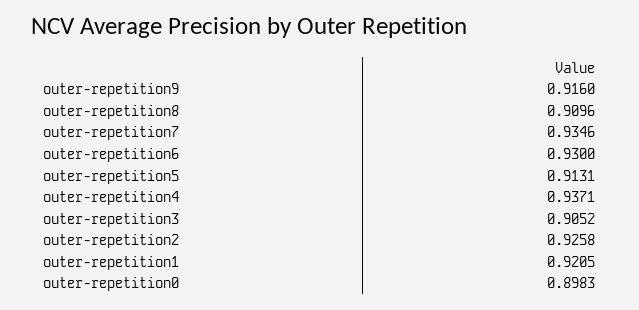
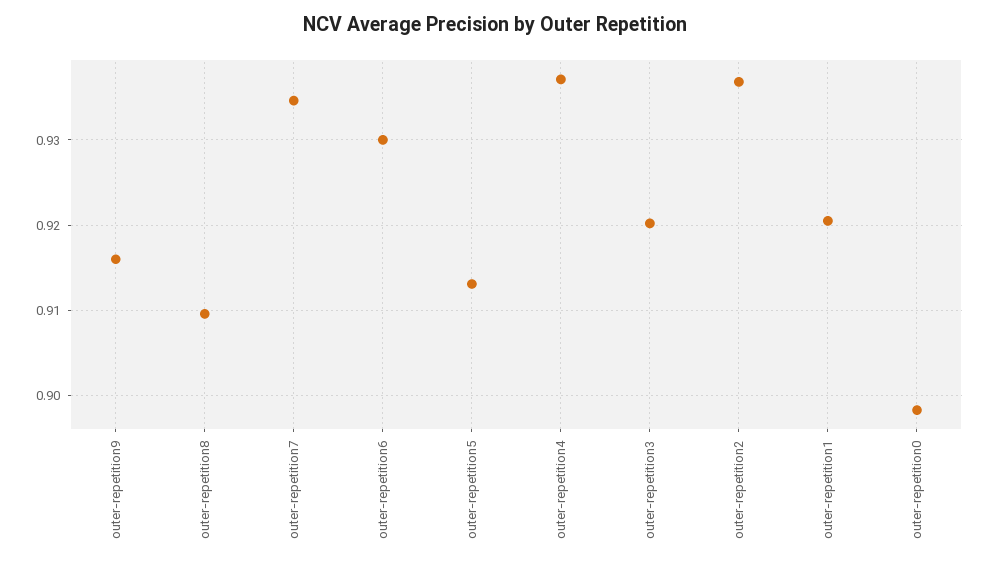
  {
    "outer-repetition9": 0.916,
    "outer-repetition8": 0.9096,
    "outer-repetition7": 0.9346,
    "outer-repetition6": 0.93,
    "outer-repetition5": 0.9131,
    "outer-repetition4": 0.9371,
-   "outer-repetition3": 0.9052,
+   "outer-repetition3": 0.92,
-   "outer-repetition2": 0.9258,
+   "outer-repetition2": 0.937,
    "outer-repetition1": 0.9205,
    "outer-repetition0": 0.8983
  }

